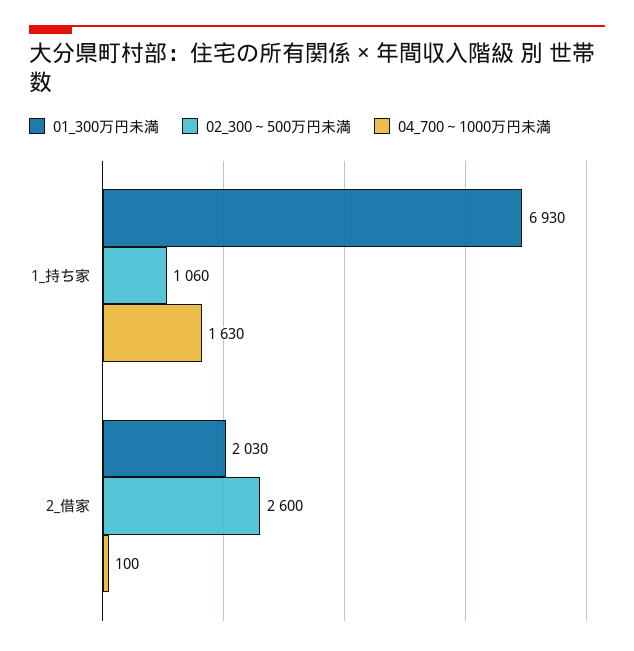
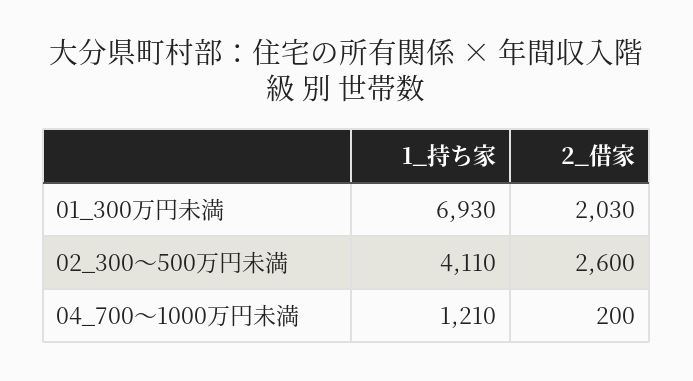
  {
    "01_300万円未満": {
      "1_持ち家": 6930,
      "2_借家": 2030
    },
    "02_300～500万円未満": {
-     "1_持ち家": 1060,
+     "1_持ち家": 4110,
      "2_借家": 2600
    },
    "04_700～1000万円未満": {
-     "1_持ち家": 1630,
+     "1_持ち家": 1210,
-     "2_借家": 100
+     "2_借家": 200
    }
  }

